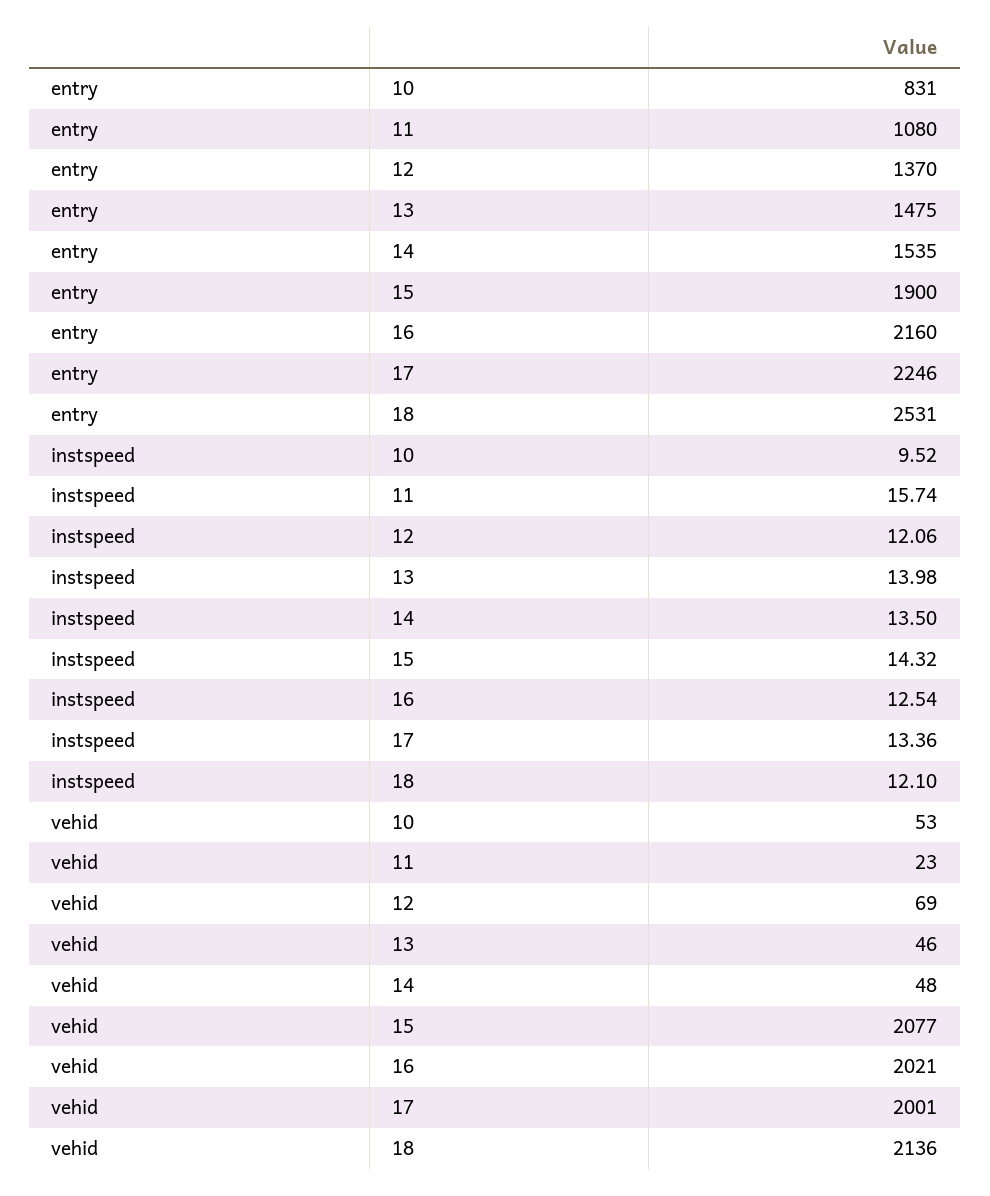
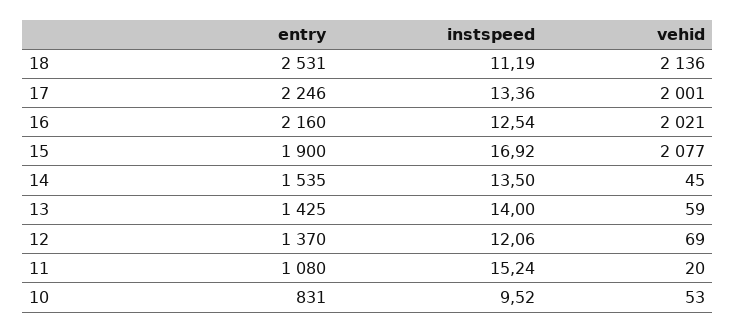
  {
    "entry": {
      "10": 831,
      "11": 1080,
      "12": 1370,
-     "13": 1475,
+     "13": 1425,
      "14": 1535,
      "15": 1900,
      "16": 2160,
      "17": 2246,
      "18": 2531
    },
    "instspeed": {
      "10": 9.52,
-     "11": 15.74,
+     "11": 15.24,
      "12": 12.06,
-     "13": 13.98,
+     "13": 14,
      "14": 13.5,
-     "15": 14.32,
+     "15": 16.92,
      "16": 12.54,
      "17": 13.36,
-     "18": 12.1
+     "18": 11.19
    },
    "vehid": {
      "10": 53,
-     "11": 23,
+     "11": 20,
      "12": 69,
-     "13": 46,
+     "13": 59,
-     "14": 48,
+     "14": 45,
      "15": 2077,
      "16": 2021,
      "17": 2001,
      "18": 2136
    }
  }

